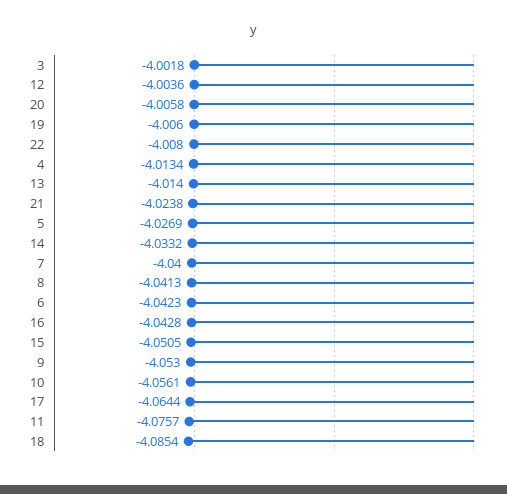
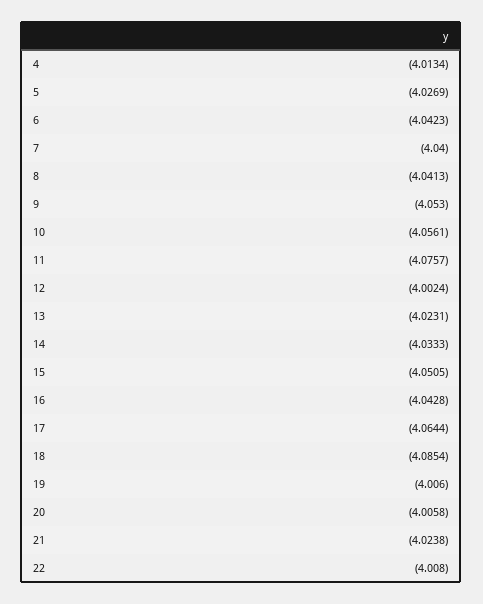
  {
-   "3": -4.0018,
-   "12": -4.0036,
+   "12": -4.0024,
    "20": -4.0058,
    "19": -4.006,
    "22": -4.008,
    "4": -4.0134,
-   "13": -4.014,
+   "13": -4.0231,
    "21": -4.0238,
    "5": -4.0269,
-   "14": -4.0332,
+   "14": -4.0333,
    "7": -4.04,
    "8": -4.0413,
    "6": -4.0423,
    "16": -4.0428,
    "15": -4.0505,
    "9": -4.053,
    "10": -4.0561,
    "17": -4.0644,
    "11": -4.0757,
    "18": -4.0854
  }

